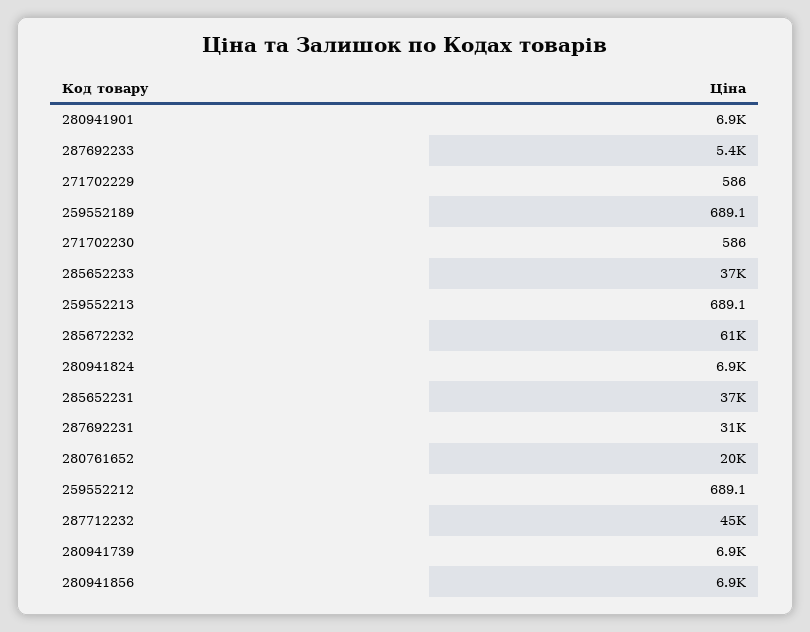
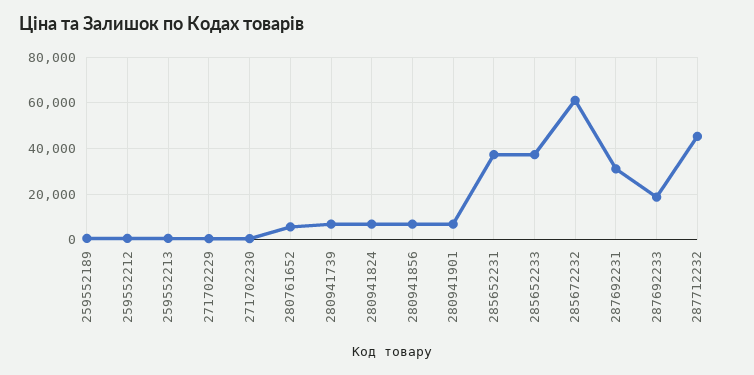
  {
    "280941901": 6900,
-   "287692233": 5400,
+   "287692233": 20000,
    "271702229": 586,
    "259552189": 689.1,
    "271702230": 586,
    "285652233": 37000,
    "259552213": 689.1,
    "285672232": 61000,
    "280941824": 6900,
    "285652231": 37000,
    "287692231": 31000,
-   "280761652": 20000,
+   "280761652": 5000,
    "259552212": 689.1,
    "287712232": 45000,
    "280941739": 6900,
    "280941856": 6900
  }

